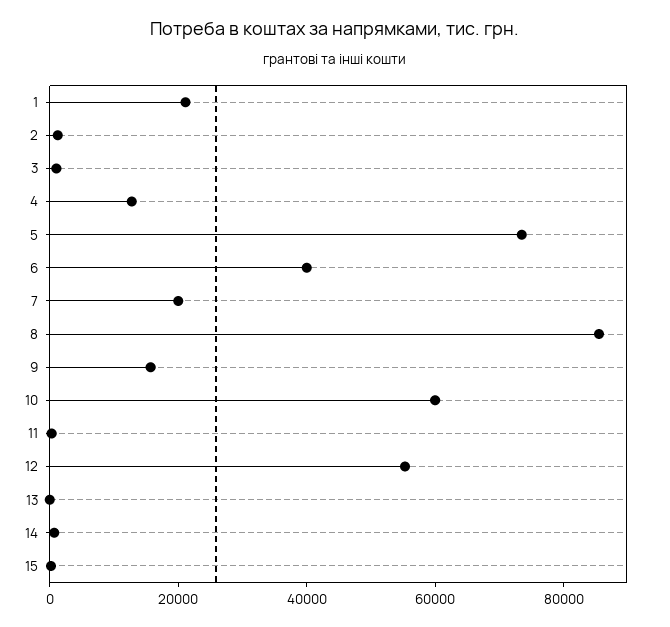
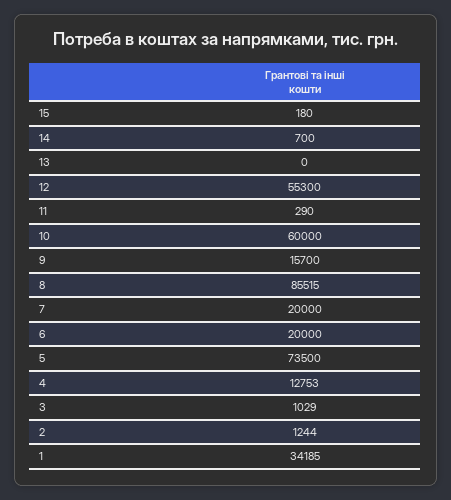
  {
-   "1": 20000,
+   "1": 34185,
    "2": 1244,
    "3": 1029,
    "4": 12753,
    "5": 73500,
-   "6": 40000,
+   "6": 20000,
    "7": 20000,
    "8": 85515,
    "9": 15700,
    "10": 60000,
    "11": 290,
    "12": 55300,
    "13": 0,
    "14": 700,
    "15": 180
  }

